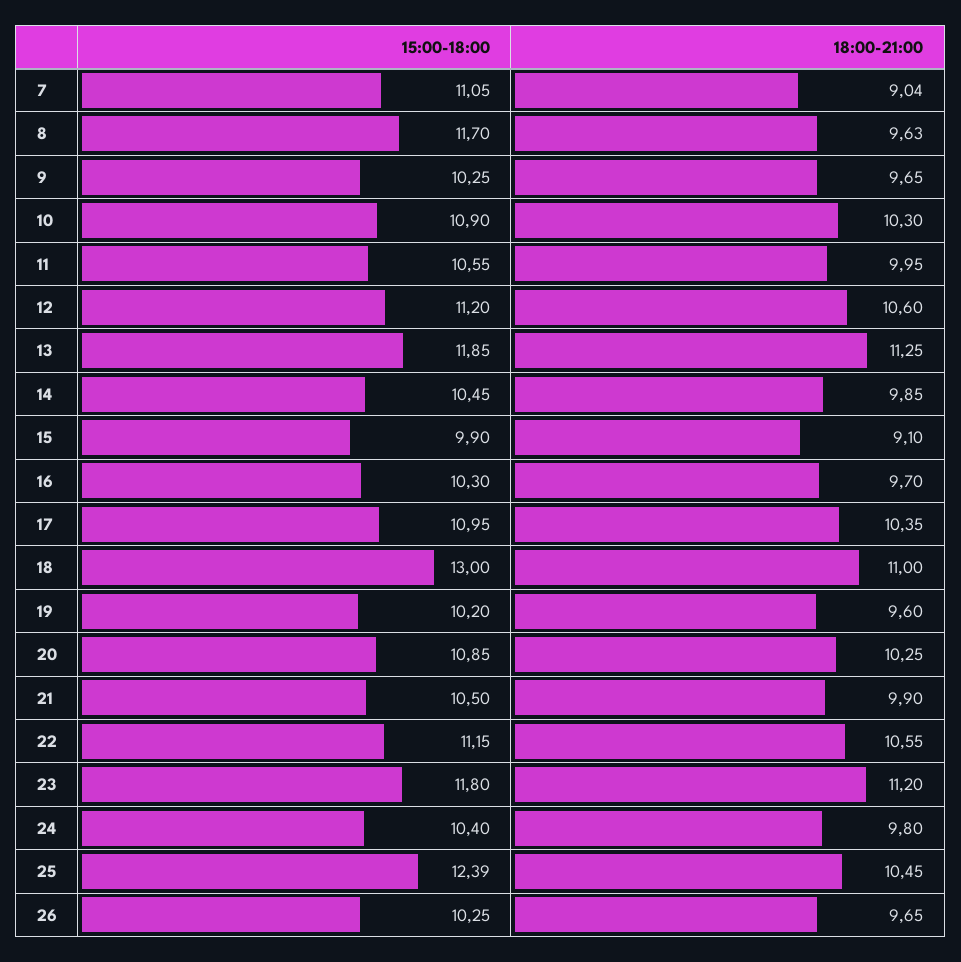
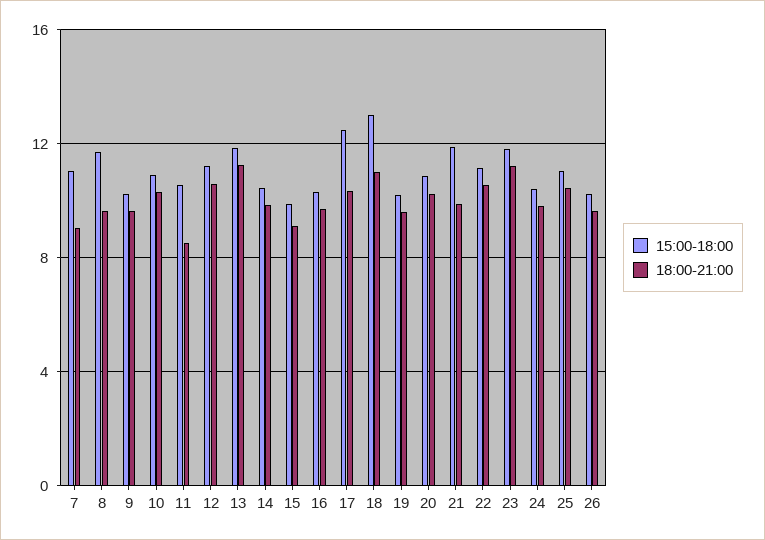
  {
    "15:00-18:00": {
      "7": 11.05,
      "8": 11.7,
      "9": 10.25,
      "10": 10.9,
      "11": 10.55,
      "12": 11.2,
      "13": 11.85,
      "14": 10.45,
      "15": 9.9,
      "16": 10.3,
-     "17": 10.95,
+     "17": 12.5,
      "18": 13,
      "19": 10.2,
      "20": 10.85,
-     "21": 10.5,
+     "21": 12,
      "22": 11.15,
      "23": 11.8,
      "24": 10.4,
-     "25": 12.39,
+     "25": 11,
      "26": 10.25
    },
    "18:00-21:00": {
      "7": 9.04,
      "8": 9.63,
      "9": 9.65,
      "10": 10.3,
-     "11": 9.95,
+     "11": 8.5,
      "12": 10.6,
      "13": 11.25,
      "14": 9.85,
      "15": 9.1,
      "16": 9.7,
      "17": 10.35,
      "18": 11,
      "19": 9.6,
      "20": 10.25,
      "21": 9.9,
      "22": 10.55,
      "23": 11.2,
      "24": 9.8,
      "25": 10.45,
      "26": 9.65
    }
  }

